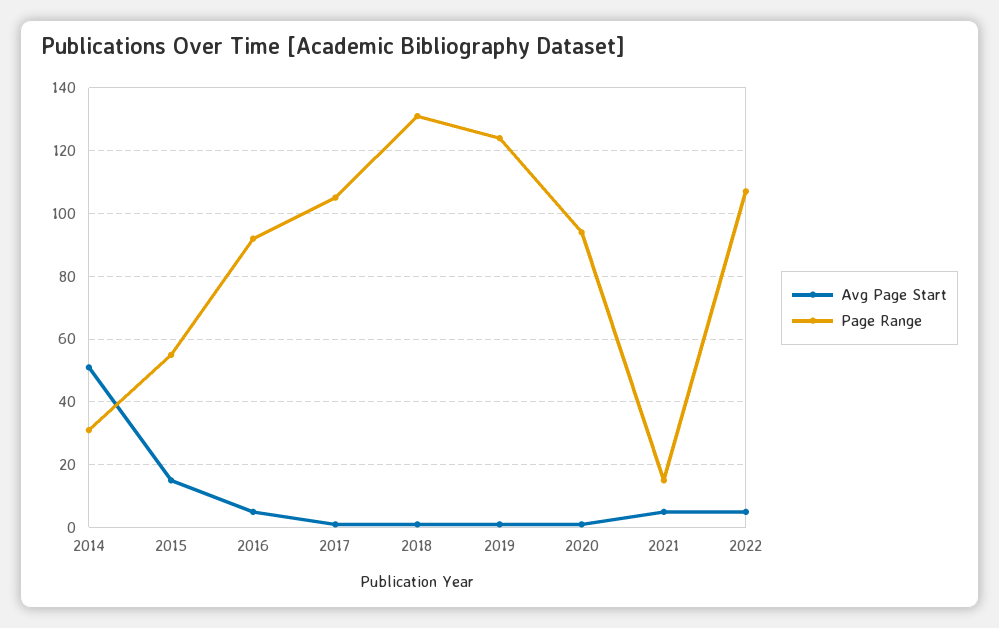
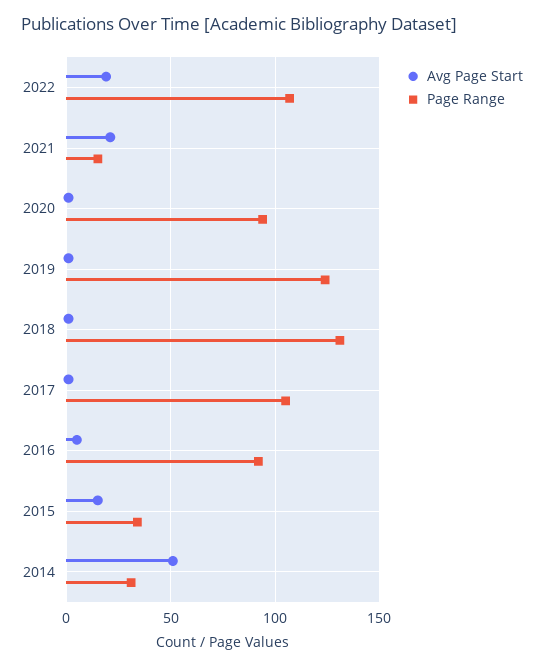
  {
    "Avg Page Start": {
      "2014": 50,
      "2015": 15,
      "2016": 5,
      "2017": 0,
      "2018": 0,
      "2019": 0,
      "2020": 0,
-     "2021": 5,
+     "2021": 20,
-     "2022": 5
+     "2022": 20
    },
    "Page Range": {
      "2014": 30,
-     "2015": 55,
+     "2015": 35,
      "2016": 90,
      "2017": 105,
      "2018": 130,
      "2019": 125,
      "2020": 95,
      "2021": 15,
      "2022": 105
    }
  }

